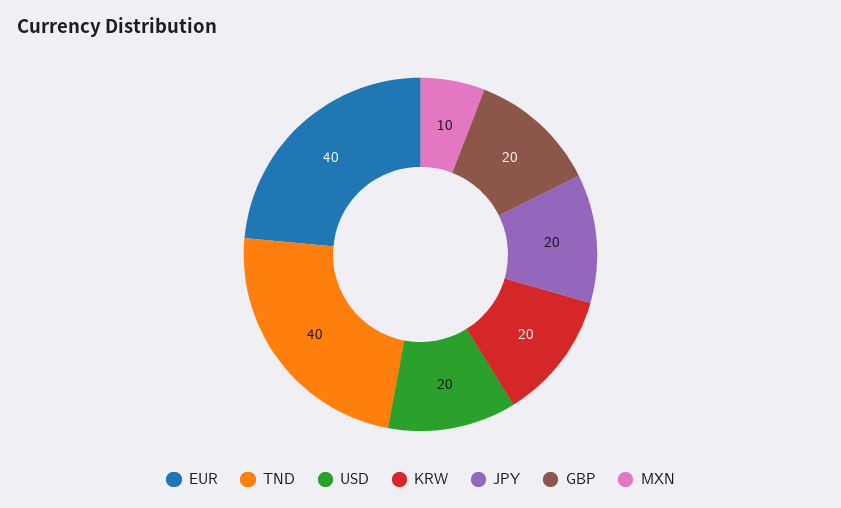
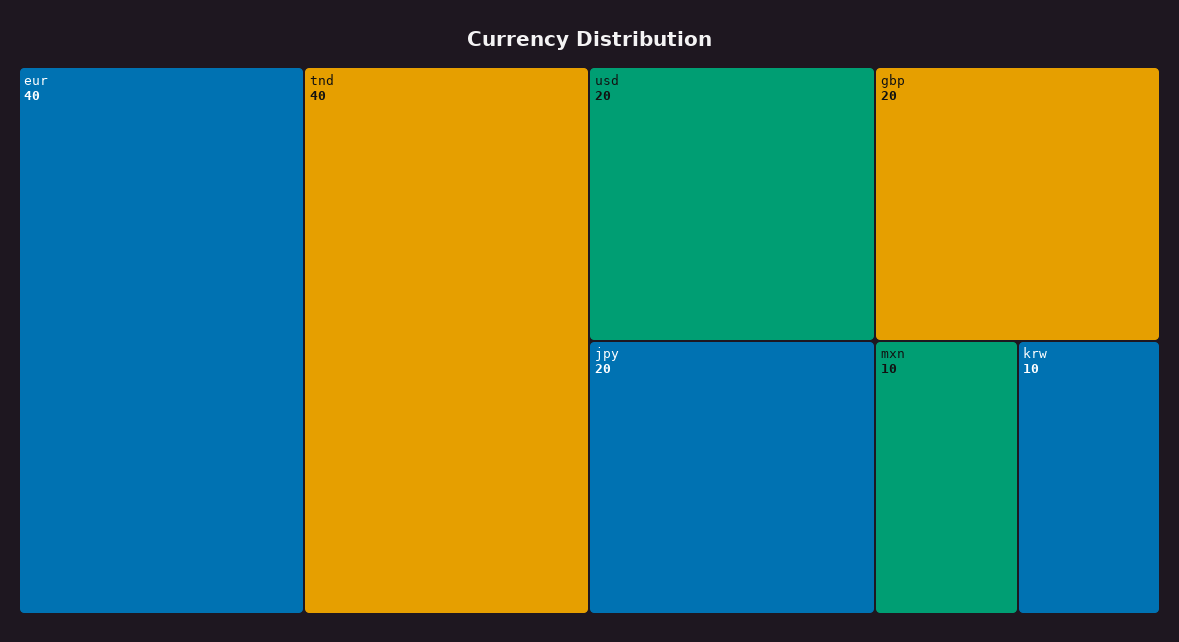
  {
    "EUR": 40,
    "TND": 40,
    "USD": 20,
-   "KRW": 20,
+   "KRW": 10,
    "JPY": 20,
    "GBP": 20,
    "MXN": 10
  }

